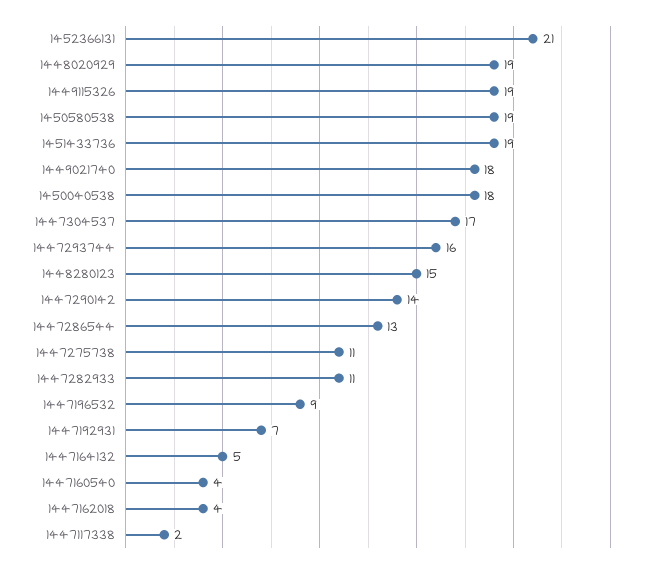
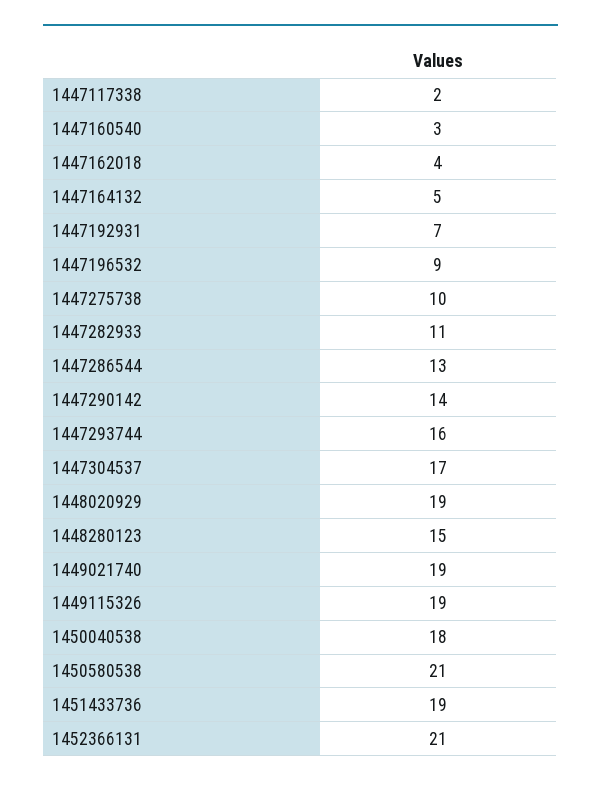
  {
    "1452366131": 21,
    "1448020929": 19,
    "1449115326": 19,
-   "1450580538": 19,
+   "1450580538": 21,
    "1451433736": 19,
-   "1449021740": 18,
+   "1449021740": 19,
    "1450040538": 18,
    "1447304537": 17,
    "1447293744": 16,
    "1448280123": 15,
    "1447290142": 14,
    "1447286544": 13,
-   "1447275738": 11,
+   "1447275738": 10,
    "1447282933": 11,
    "1447196532": 9,
    "1447192931": 7,
    "1447164132": 5,
-   "1447160540": 4,
+   "1447160540": 3,
    "1447162018": 4,
    "1447117338": 2
  }

